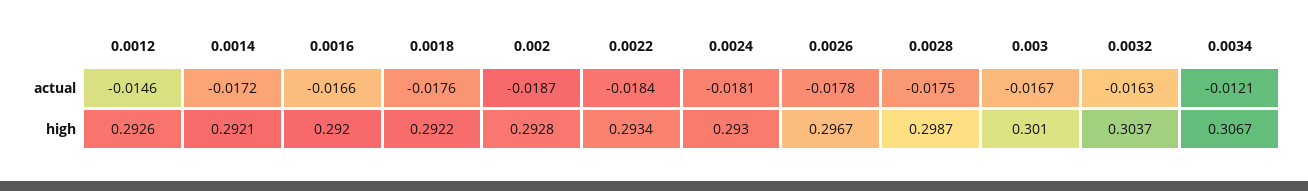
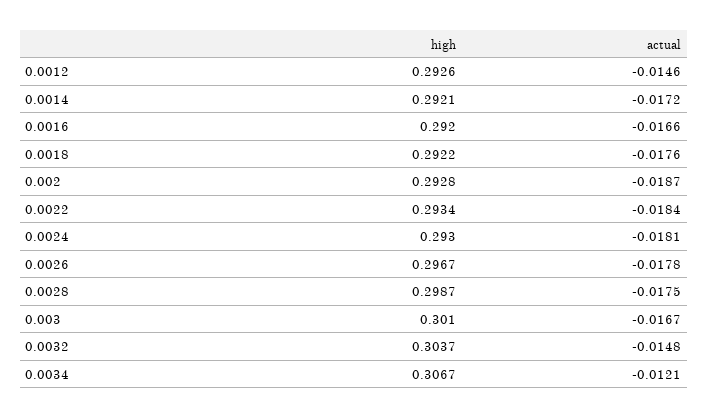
  {
    "0.0012": {
      "actual": -0.0146,
      "high": 0.2926
    },
    "0.0014": {
      "actual": -0.0172,
      "high": 0.2921
    },
    "0.0016": {
      "actual": -0.0166,
      "high": 0.292
    },
    "0.0018": {
      "actual": -0.0176,
      "high": 0.2922
    },
    "0.002": {
      "actual": -0.0187,
      "high": 0.2928
    },
    "0.0022": {
      "actual": -0.0184,
      "high": 0.2934
    },
    "0.0024": {
      "actual": -0.0181,
      "high": 0.293
    },
    "0.0026": {
      "actual": -0.0178,
      "high": 0.2967
    },
    "0.0028": {
      "actual": -0.0175,
      "high": 0.2987
    },
    "0.003": {
      "actual": -0.0167,
      "high": 0.301
    },
    "0.0032": {
-     "actual": -0.0163,
+     "actual": -0.0148,
      "high": 0.3037
    },
    "0.0034": {
      "actual": -0.0121,
      "high": 0.3067
    }
  }

